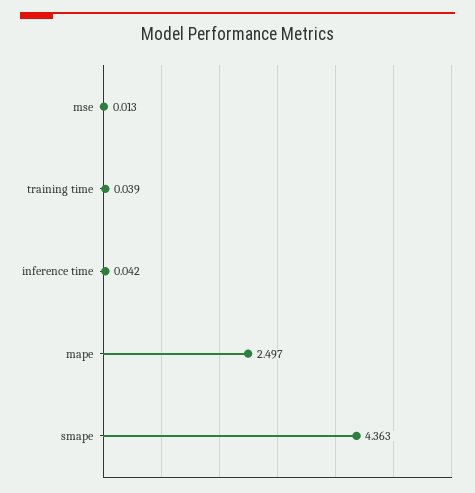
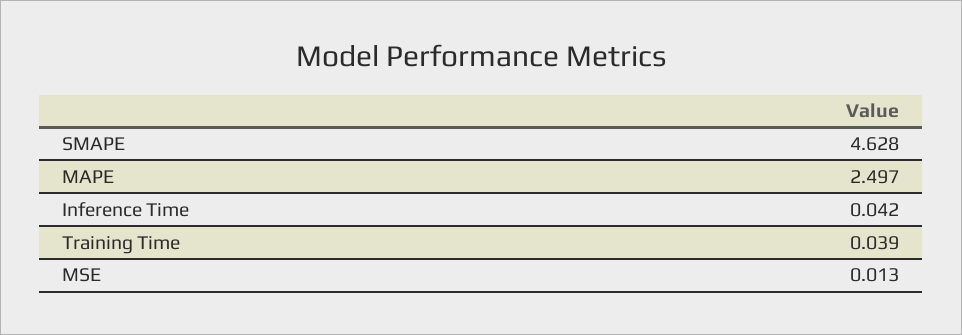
  {
    "mse": 0.013,
    "training time": 0.039,
    "inference time": 0.042,
    "mape": 2.497,
-   "smape": 4.363
+   "smape": 4.628
  }

